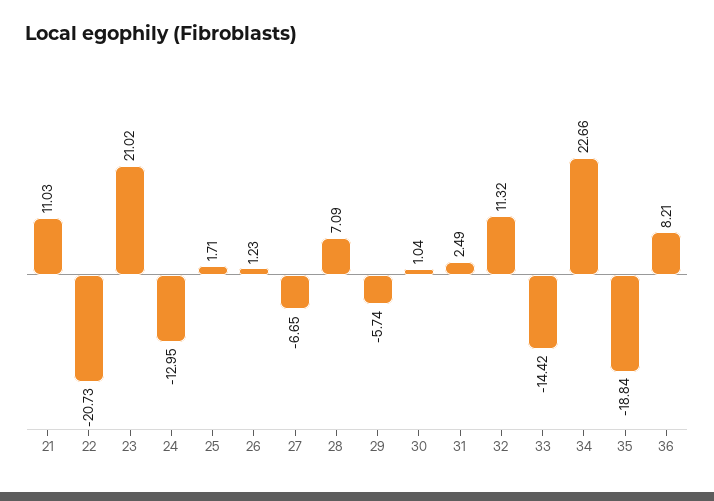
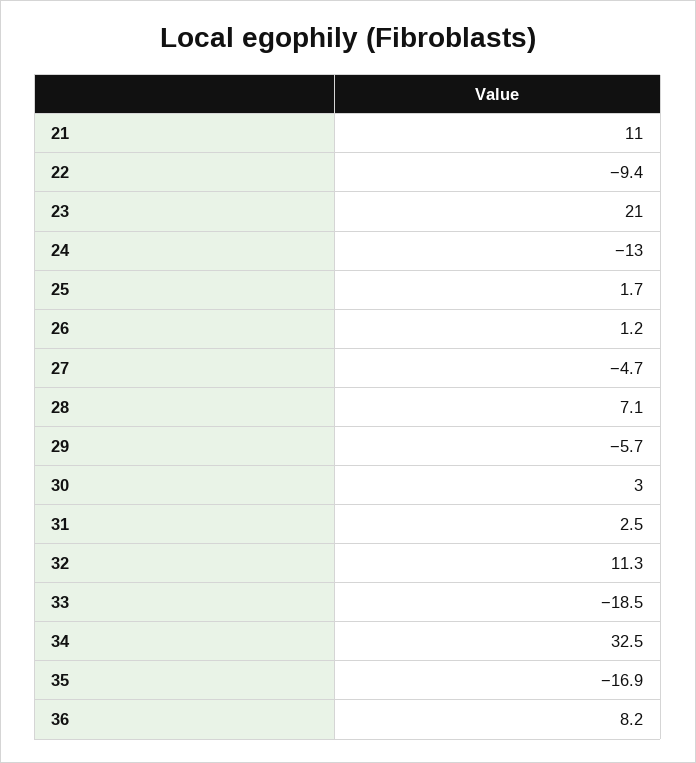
  {
    "21": 11.03,
-   "22": -20.73,
+   "22": -9.4,
    "23": 21.02,
    "24": -12.95,
    "25": 1.71,
    "26": 1.23,
-   "27": -6.65,
+   "27": -4.7,
    "28": 7.09,
    "29": -5.74,
-   "30": 1.04,
+   "30": 3,
    "31": 2.49,
    "32": 11.32,
-   "33": -14.42,
+   "33": -18.5,
-   "34": 22.66,
+   "34": 32.5,
-   "35": -18.84,
+   "35": -16.9,
    "36": 8.21
  }

